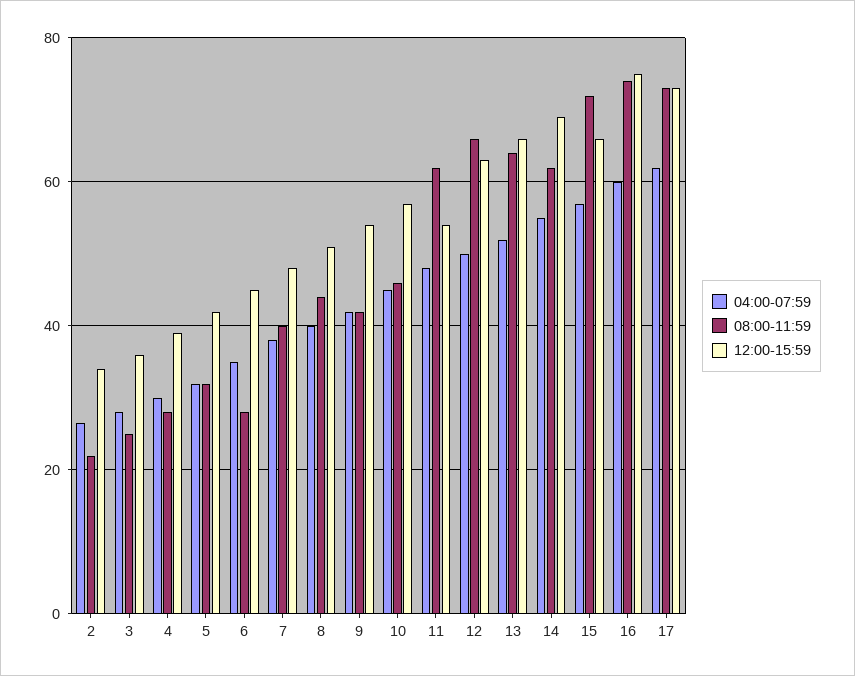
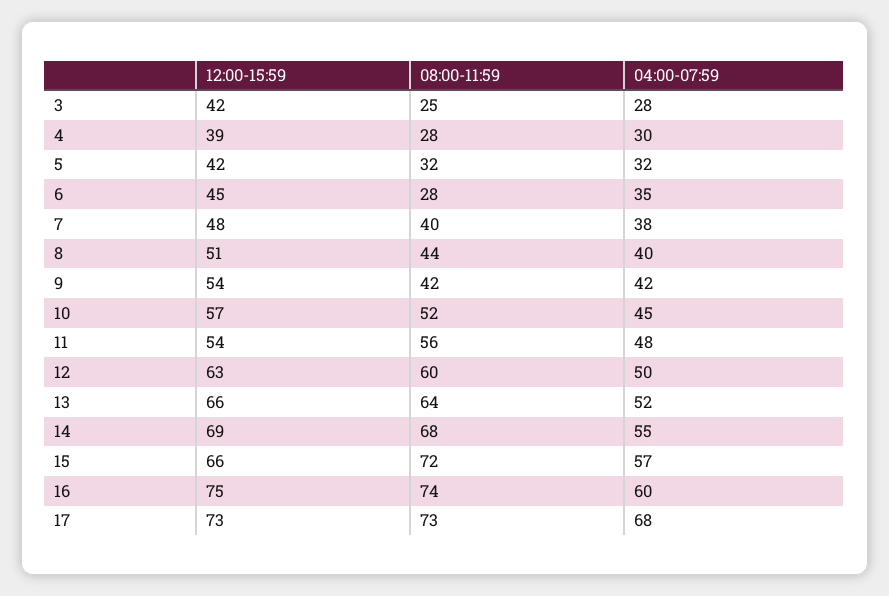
  {
    "04:00-07:59": {
-     "2": 26,
      "3": 28,
      "4": 30,
      "5": 32,
      "6": 35,
      "7": 38,
      "8": 40,
      "9": 42,
      "10": 45,
      "11": 48,
      "12": 50,
      "13": 52,
      "14": 55,
      "15": 57,
      "16": 60,
-     "17": 62
+     "17": 68
    },
    "08:00-11:59": {
-     "2": 22,
      "3": 25,
      "4": 28,
      "5": 32,
      "6": 28,
      "7": 40,
      "8": 44,
      "9": 42,
-     "10": 46,
+     "10": 52,
-     "11": 62,
+     "11": 56,
-     "12": 66,
+     "12": 60,
      "13": 64,
-     "14": 62,
+     "14": 68,
      "15": 72,
      "16": 74,
      "17": 73
    },
    "12:00-15:59": {
-     "2": 34,
-     "3": 36,
+     "3": 42,
      "4": 39,
      "5": 42,
      "6": 45,
      "7": 48,
      "8": 51,
      "9": 54,
      "10": 57,
      "11": 54,
      "12": 63,
      "13": 66,
      "14": 69,
      "15": 66,
      "16": 75,
      "17": 73
    }
  }

